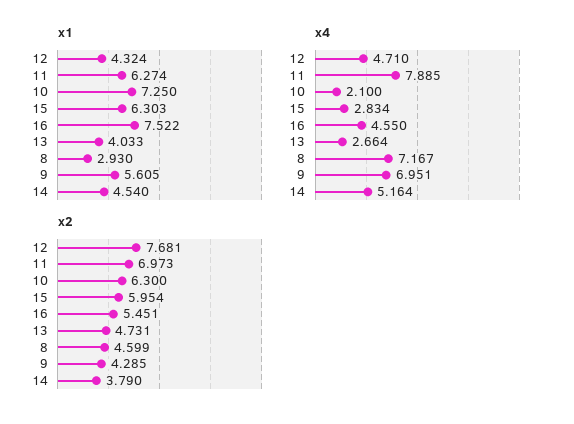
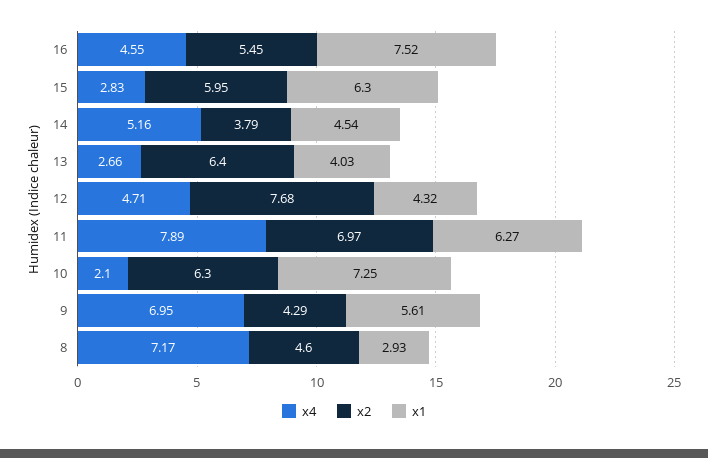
  {
    "x1": {
      "12": 4.324,
      "11": 6.274,
      "10": 7.25,
      "15": 6.303,
      "16": 7.522,
      "13": 4.033,
      "8": 2.93,
      "9": 5.605,
      "14": 4.54
    },
    "x4": {
      "12": 4.71,
      "11": 7.885,
      "10": 2.1,
      "15": 2.834,
      "16": 4.55,
      "13": 2.664,
      "8": 7.167,
      "9": 6.951,
      "14": 5.164
    },
    "x2": {
      "12": 7.681,
      "11": 6.973,
      "10": 6.3,
      "15": 5.954,
      "16": 5.451,
-     "13": 4.731,
+     "13": 6.4,
      "8": 4.599,
      "9": 4.285,
      "14": 3.79
    }
  }

